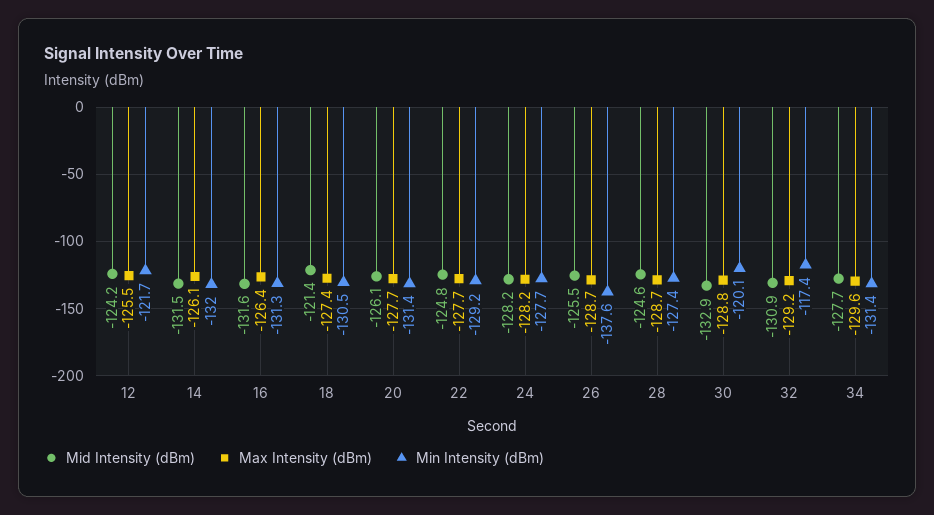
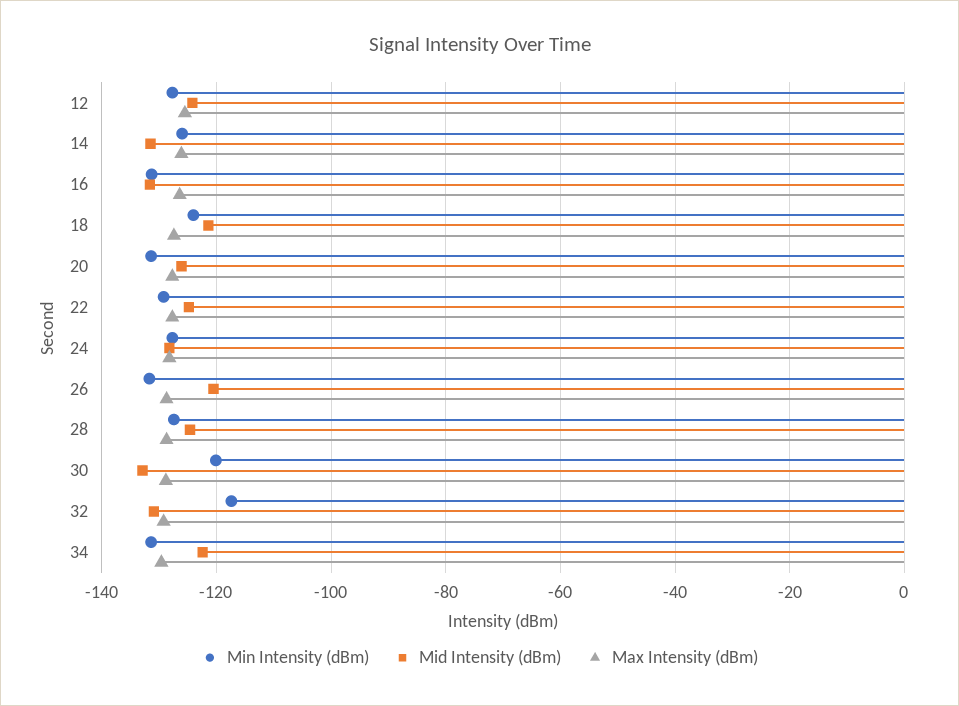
  {
    "Mid Intensity (dBm)": {
      "12": -124.2,
      "14": -131.5,
      "16": -131.6,
      "18": -121.4,
      "20": -126.1,
      "22": -124.8,
      "24": -128.2,
-     "26": -125.5,
+     "26": -120,
      "28": -124.6,
      "30": -132.9,
      "32": -130.9,
-     "34": -127.7
+     "34": -122
    },
    "Max Intensity (dBm)": {
      "12": -125.5,
      "14": -126.1,
      "16": -126.4,
      "18": -127.4,
      "20": -127.7,
      "22": -127.7,
      "24": -128.2,
      "26": -128.7,
      "28": -128.7,
      "30": -128.8,
      "32": -129.2,
      "34": -129.6
    },
    "Min Intensity (dBm)": {
-     "12": -121.7,
+     "12": -128,
-     "14": -132,
+     "14": -126,
      "16": -131.3,
-     "18": -130.5,
+     "18": -124,
      "20": -131.4,
      "22": -129.2,
      "24": -127.7,
-     "26": -137.6,
+     "26": -132,
      "28": -127.4,
      "30": -120.1,
      "32": -117.4,
      "34": -131.4
    }
  }

